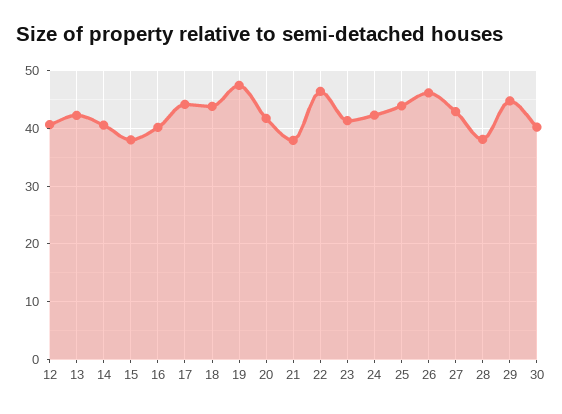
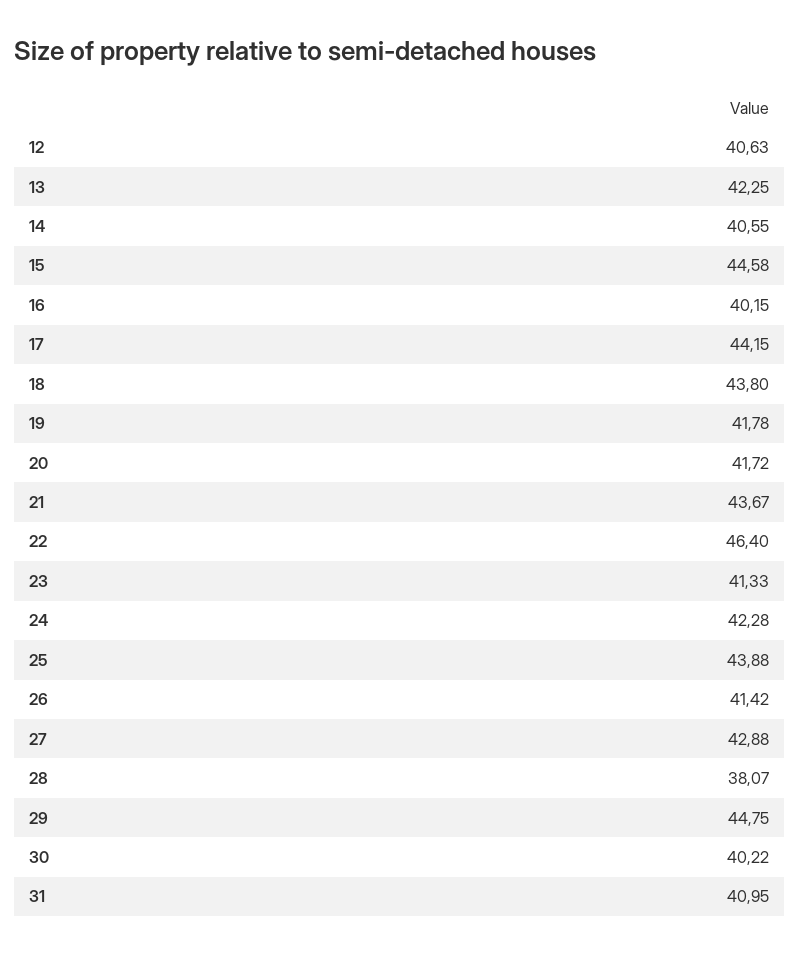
  {
    "12": 40.63,
    "13": 42.25,
    "14": 40.55,
-   "15": 38,
+   "15": 44.58,
    "16": 40.15,
    "17": 44.15,
    "18": 43.8,
-   "19": 48,
+   "19": 41.78,
    "20": 41.72,
-   "21": 38,
+   "21": 43.67,
    "22": 46.4,
    "23": 41.33,
    "24": 42.28,
    "25": 43.88,
-   "26": 46,
+   "26": 41.42,
    "27": 42.88,
    "28": 38.07,
    "29": 44.75,
-   "30": 40.22
+   "30": 40.22,
+   "31": 40.95
  }

